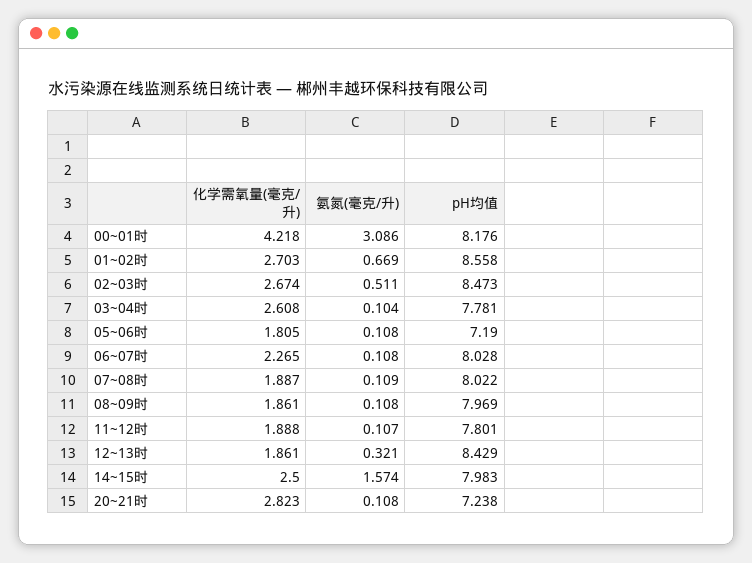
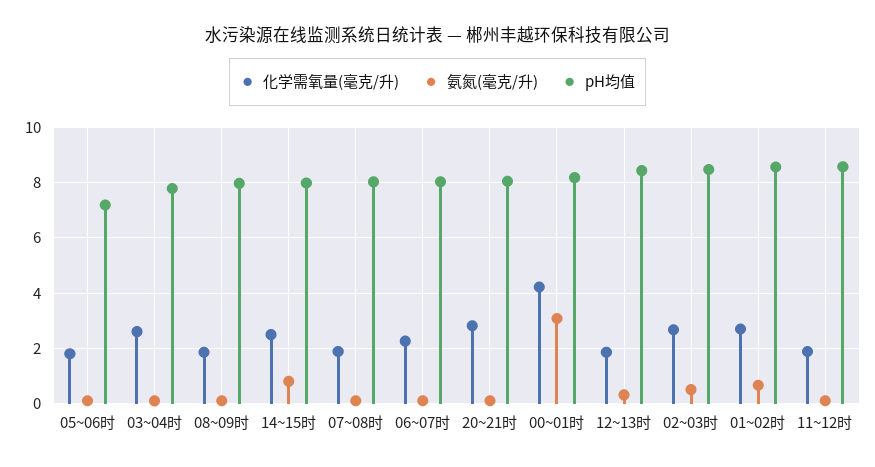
  {
    "化学需氧量(毫克/升)": {
      "00~01时": 4.218,
      "01~02时": 2.703,
      "02~03时": 2.674,
      "03~04时": 2.608,
      "05~06时": 1.805,
      "06~07时": 2.265,
      "07~08时": 1.887,
      "08~09时": 1.861,
      "11~12时": 1.888,
      "12~13时": 1.861,
      "14~15时": 2.5,
      "20~21时": 2.823
    },
    "氨氮(毫克/升)": {
      "00~01时": 3.086,
      "01~02时": 0.669,
      "02~03时": 0.511,
      "03~04时": 0.104,
      "05~06时": 0.108,
      "06~07时": 0.108,
      "07~08时": 0.109,
      "08~09时": 0.108,
      "11~12时": 0.107,
      "12~13时": 0.321,
-     "14~15时": 1.574,
+     "14~15时": 0.75,
      "20~21时": 0.108
    },
    "pH均值": {
      "00~01时": 8.176,
      "01~02时": 8.558,
      "02~03时": 8.473,
      "03~04时": 7.781,
      "05~06时": 7.19,
      "06~07时": 8.028,
      "07~08时": 8.022,
      "08~09时": 7.969,
-     "11~12时": 7.801,
+     "11~12时": 8.5,
      "12~13时": 8.429,
      "14~15时": 7.983,
-     "20~21时": 7.238
+     "20~21时": 8
    }
  }

